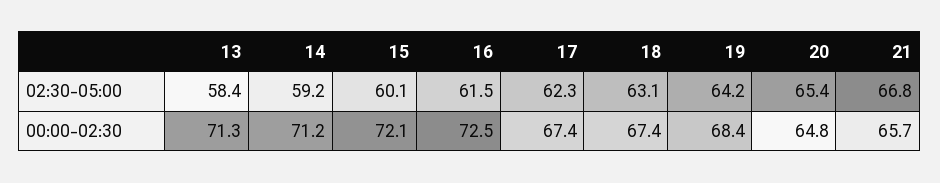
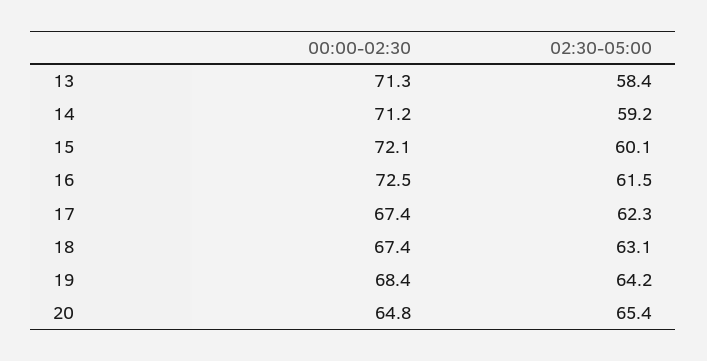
  {
    "13": {
      "02:30-05:00": 58.4,
      "00:00-02:30": 71.3
    },
    "14": {
      "02:30-05:00": 59.2,
      "00:00-02:30": 71.2
    },
    "15": {
      "02:30-05:00": 60.1,
      "00:00-02:30": 72.1
    },
    "16": {
      "02:30-05:00": 61.5,
      "00:00-02:30": 72.5
    },
    "17": {
      "02:30-05:00": 62.3,
      "00:00-02:30": 67.4
    },
    "18": {
      "02:30-05:00": 63.1,
      "00:00-02:30": 67.4
    },
    "19": {
      "02:30-05:00": 64.2,
      "00:00-02:30": 68.4
    },
    "20": {
      "02:30-05:00": 65.4,
      "00:00-02:30": 64.8
-   },
+   }
-   "21": {
-     "02:30-05:00": 66.8,
-     "00:00-02:30": 65.7
-   }
  }

